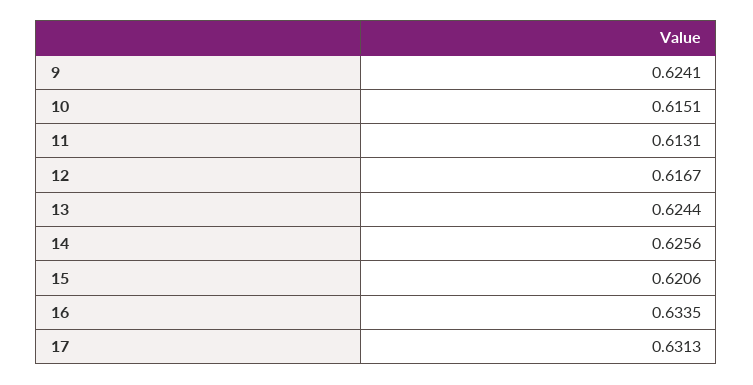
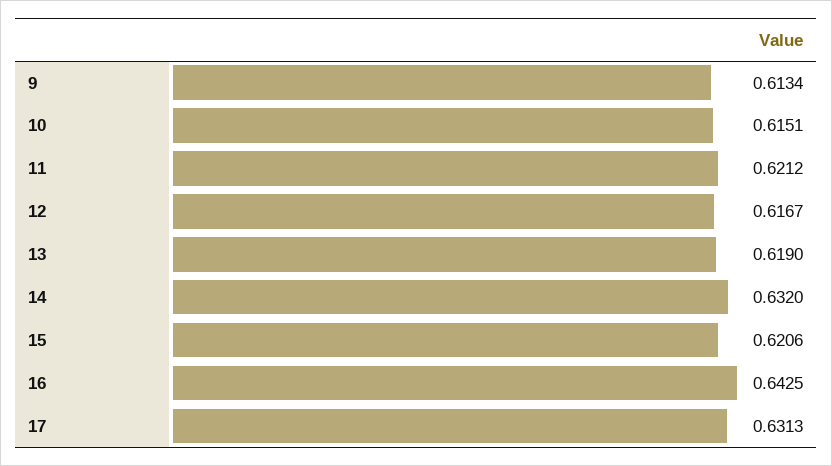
  {
-   "9": 0.6241,
+   "9": 0.6134,
    "10": 0.6151,
-   "11": 0.6131,
+   "11": 0.6212,
    "12": 0.6167,
-   "13": 0.6244,
+   "13": 0.619,
-   "14": 0.6256,
+   "14": 0.632,
    "15": 0.6206,
-   "16": 0.6335,
+   "16": 0.6425,
    "17": 0.6313
  }

